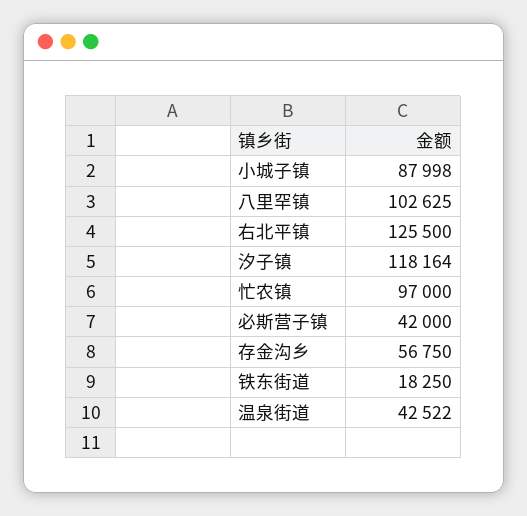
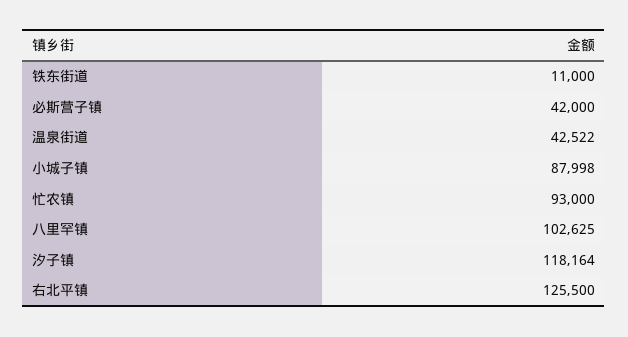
  {
    "小城子镇": 87998,
    "八里罕镇": 102625,
    "右北平镇": 125500,
    "汐子镇": 118164,
-   "忙农镇": 97000,
+   "忙农镇": 93000,
    "必斯营子镇": 42000,
-   "存金沟乡": 56750,
-   "铁东街道": 18250,
+   "铁东街道": 11000,
    "温泉街道": 42522
  }

